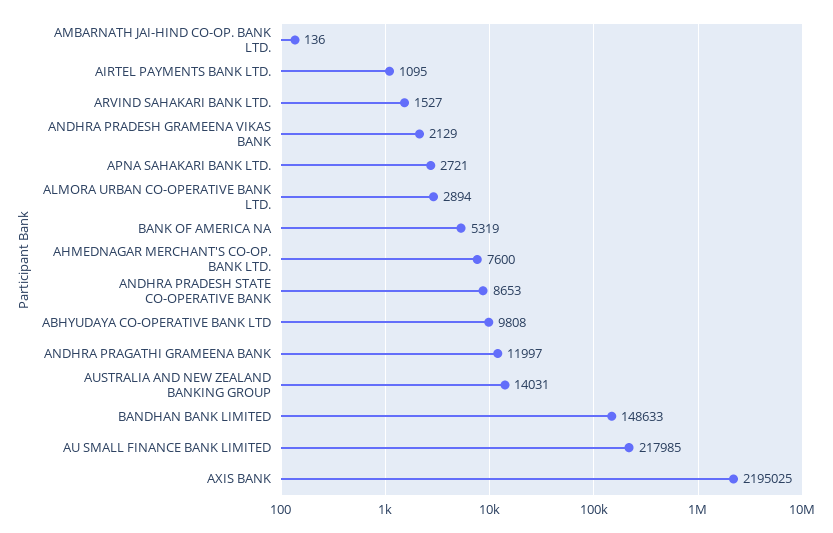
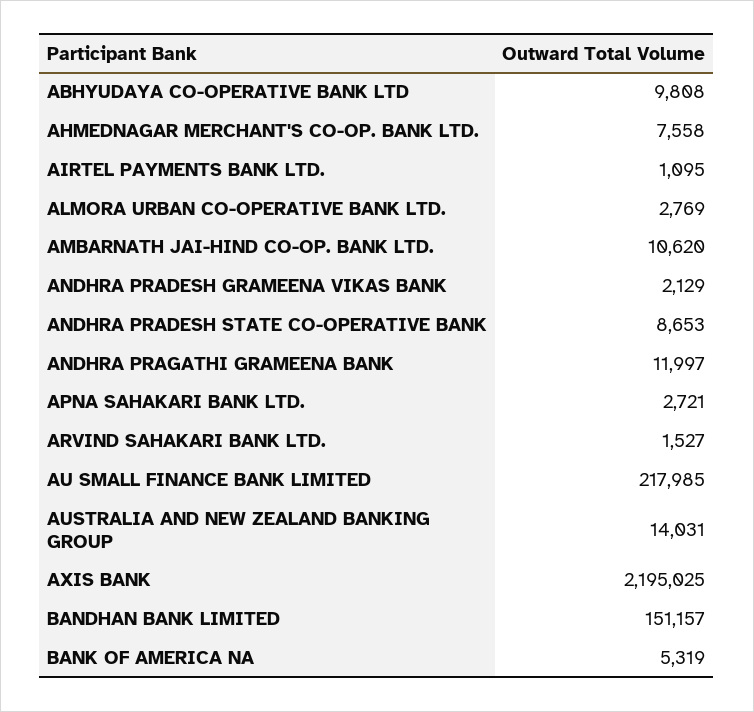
  {
-   "AMBARNATH JAI-HIND CO-OP. BANK LTD.": 136,
+   "AMBARNATH JAI-HIND CO-OP. BANK LTD.": 10620,
    "AIRTEL PAYMENTS BANK LTD.": 1095,
    "ARVIND SAHAKARI BANK LTD.": 1527,
    "ANDHRA PRADESH GRAMEENA VIKAS BANK": 2129,
    "APNA SAHAKARI BANK LTD.": 2721,
-   "ALMORA URBAN CO-OPERATIVE BANK LTD.": 2894,
+   "ALMORA URBAN CO-OPERATIVE BANK LTD.": 2769,
    "BANK OF AMERICA NA": 5319,
-   "AHMEDNAGAR MERCHANT'S CO-OP. BANK LTD.": 7600,
+   "AHMEDNAGAR MERCHANT'S CO-OP. BANK LTD.": 7558,
    "ANDHRA PRADESH STATE CO-OPERATIVE BANK": 8653,
    "ABHYUDAYA CO-OPERATIVE BANK LTD": 9808,
    "ANDHRA PRAGATHI GRAMEENA BANK": 11997,
    "AUSTRALIA AND NEW ZEALAND BANKING GROUP": 14031,
-   "BANDHAN BANK LIMITED": 148633,
+   "BANDHAN BANK LIMITED": 151157,
    "AU SMALL FINANCE BANK LIMITED": 217985,
    "AXIS BANK": 2195025
  }

